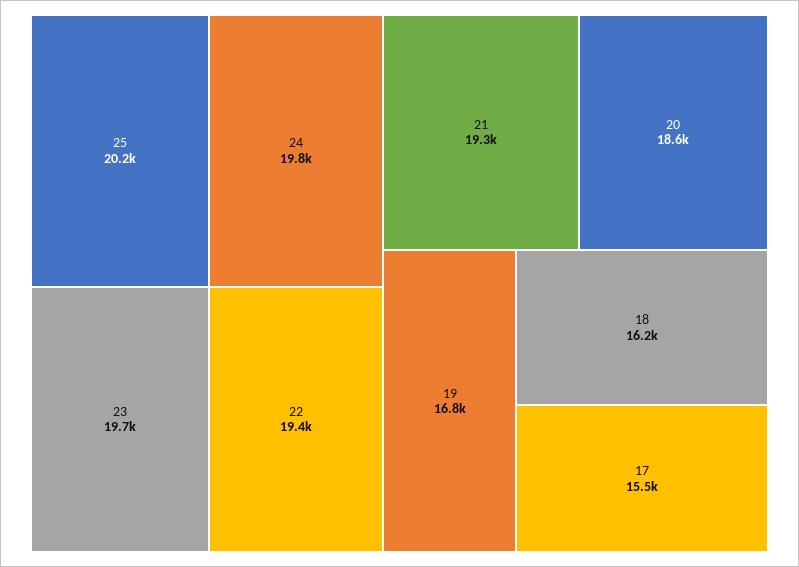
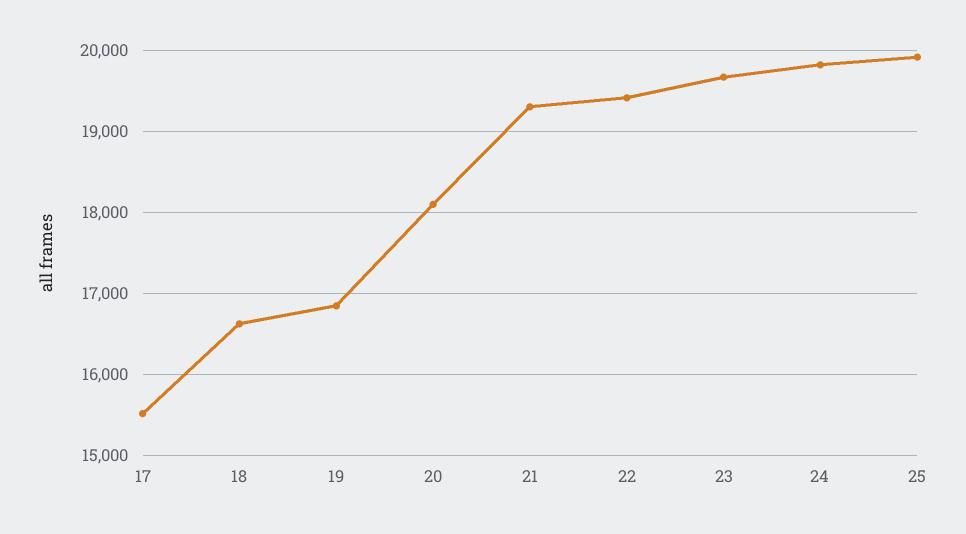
  {
-   "25": 20200,
+   "25": 19900,
    "24": 19800,
    "23": 19700,
    "22": 19400,
    "21": 19300,
-   "20": 18600,
+   "20": 18100,
    "19": 16800,
-   "18": 16200,
+   "18": 16600,
    "17": 15500
  }

